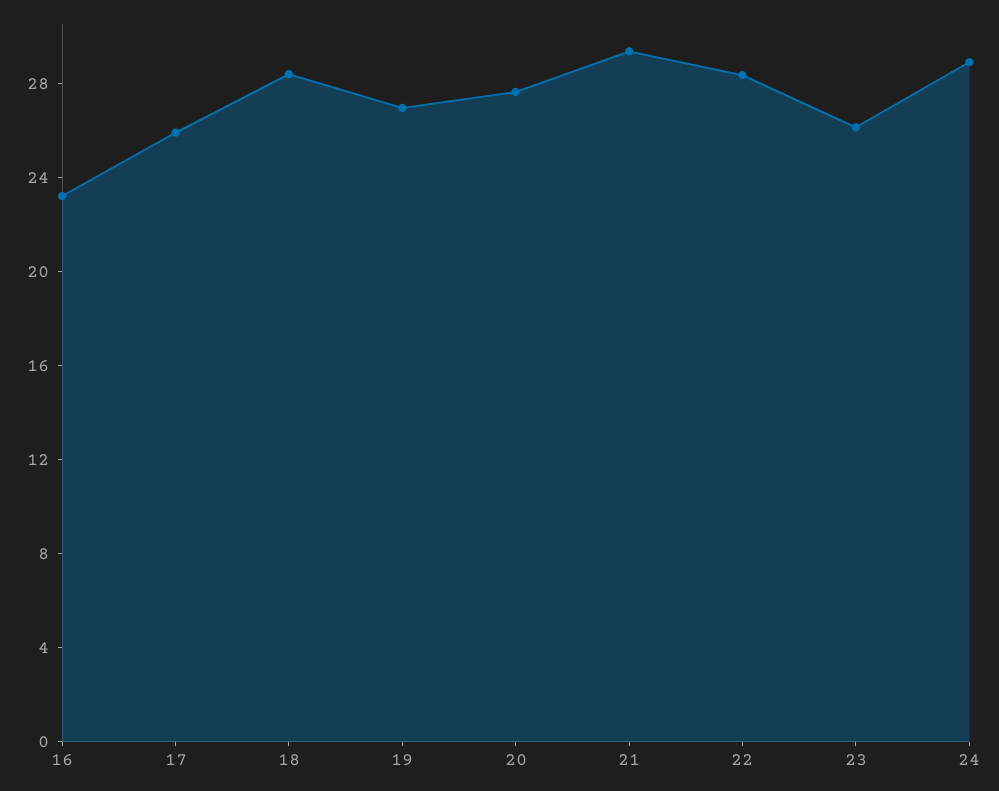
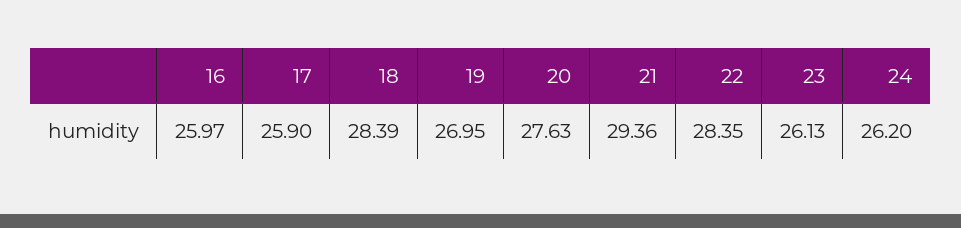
  {
-   "16": 23,
+   "16": 25.97,
    "17": 25.9,
    "18": 28.39,
    "19": 26.95,
    "20": 27.63,
    "21": 29.36,
    "22": 28.35,
    "23": 26.13,
-   "24": 29
+   "24": 26.2
  }

